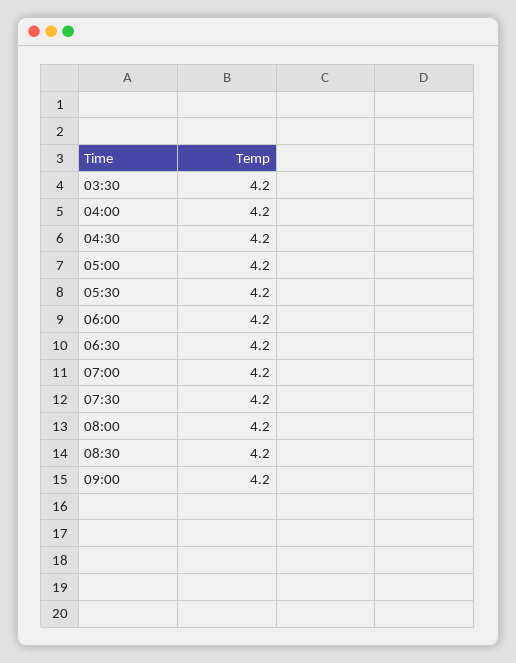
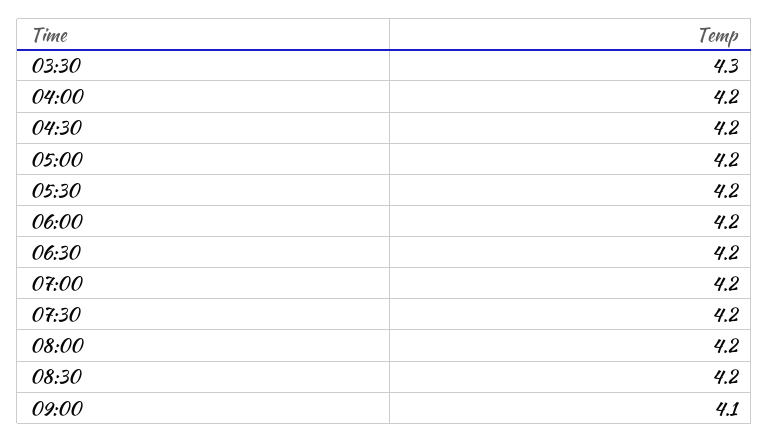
  {
-   "03:30": 4.2,
+   "03:30": 4.3,
    "04:00": 4.2,
    "04:30": 4.2,
    "05:00": 4.2,
    "05:30": 4.2,
    "06:00": 4.2,
    "06:30": 4.2,
    "07:00": 4.2,
    "07:30": 4.2,
    "08:00": 4.2,
    "08:30": 4.2,
-   "09:00": 4.2
+   "09:00": 4.1
  }

